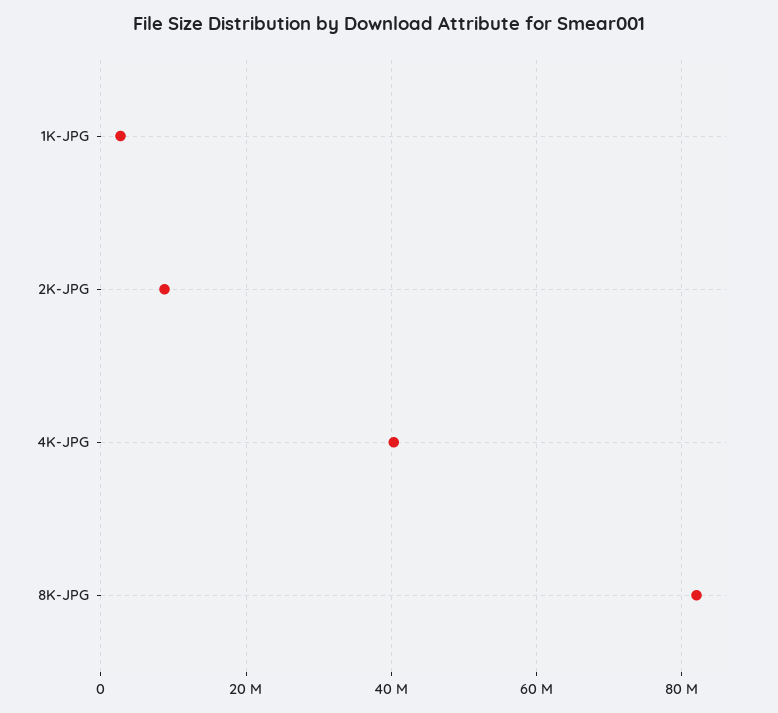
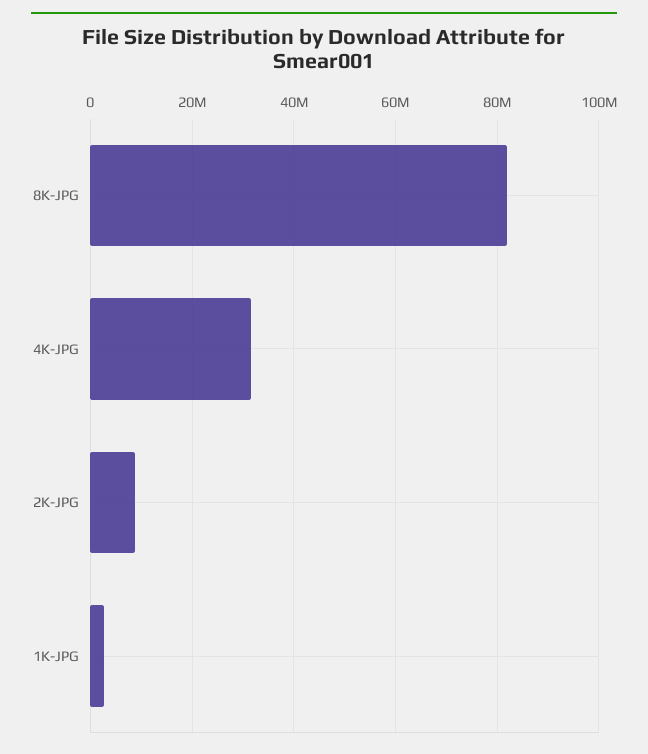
  {
    "1K-JPG": 2000000,
    "2K-JPG": 8000000,
-   "4K-JPG": 40000000,
+   "4K-JPG": 32000000,
    "8K-JPG": 82000000
  }

